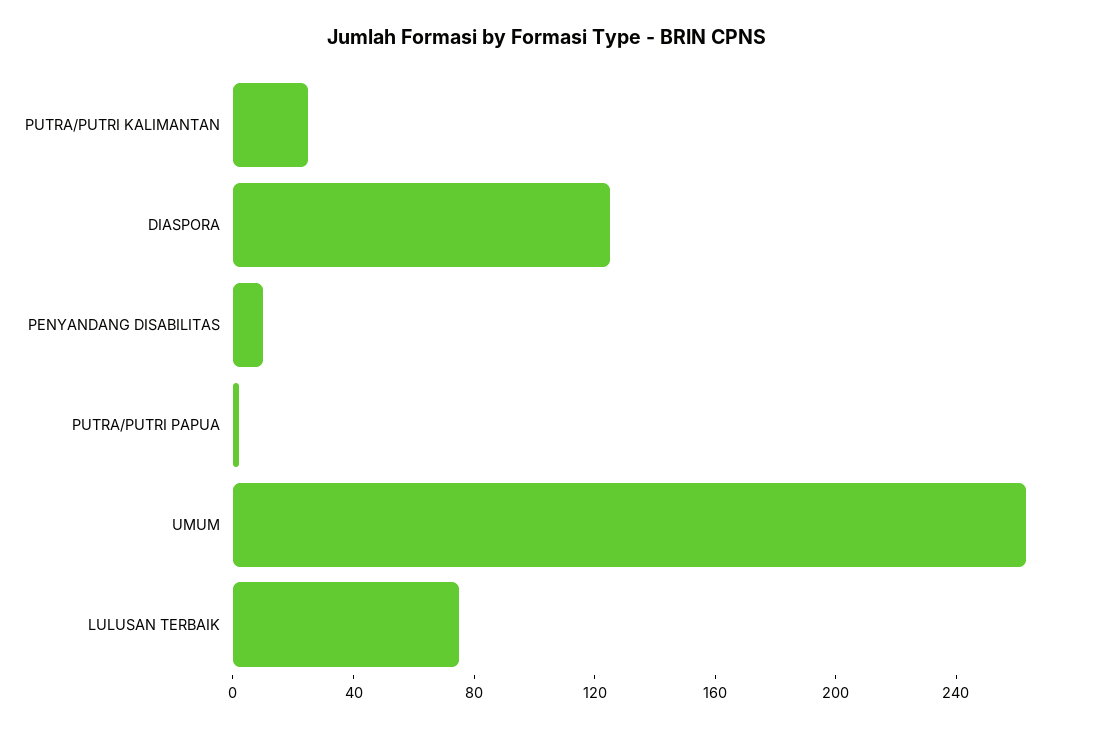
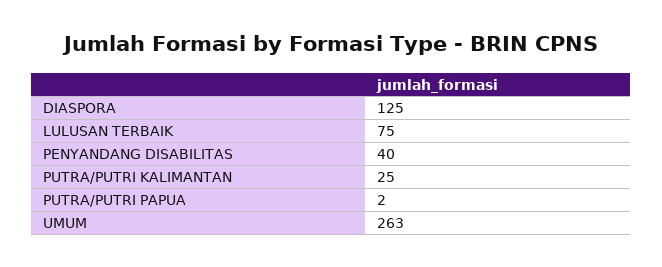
  {
    "PUTRA/PUTRI KALIMANTAN": 25,
    "DIASPORA": 125,
-   "PENYANDANG DISABILITAS": 10,
+   "PENYANDANG DISABILITAS": 40,
    "PUTRA/PUTRI PAPUA": 2,
    "UMUM": 263,
    "LULUSAN TERBAIK": 75
  }

